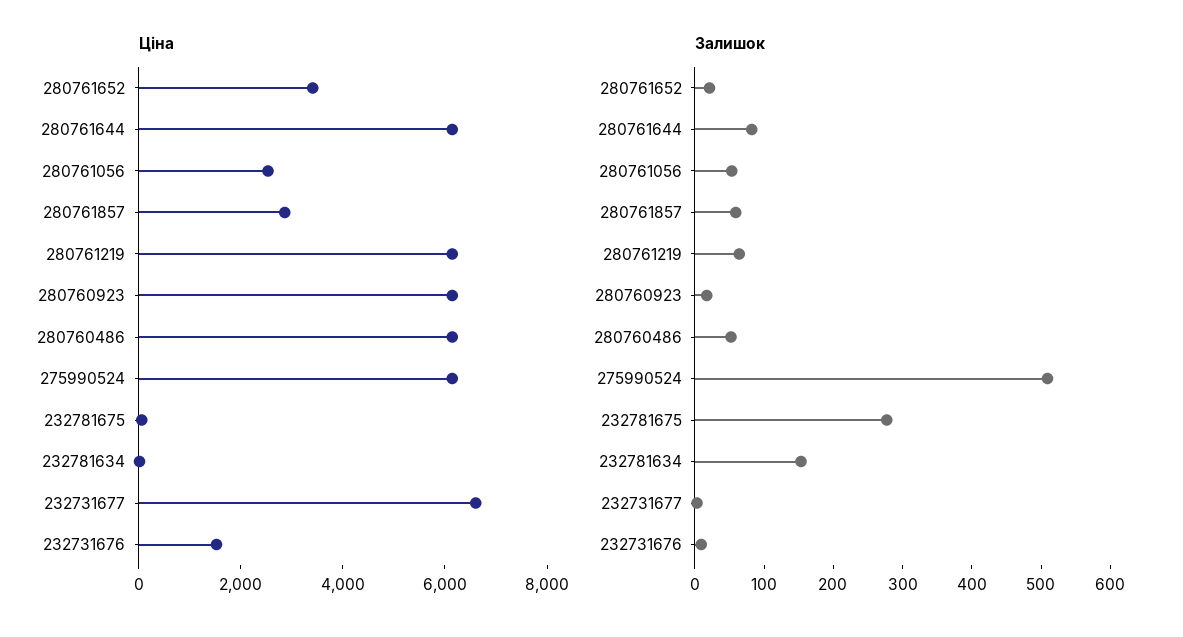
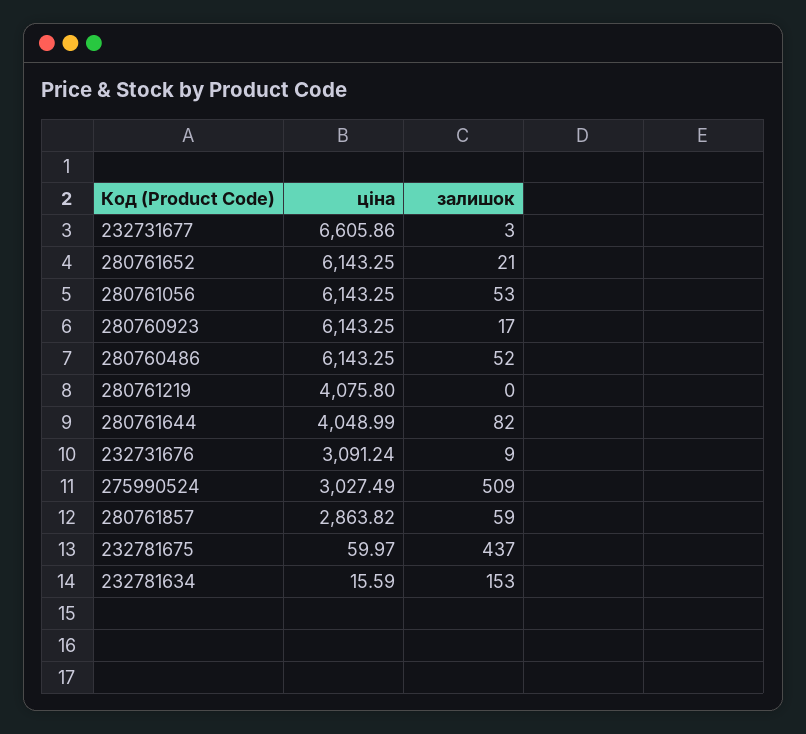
  {
    "Ціна": {
-     "280761652": 3500,
+     "280761652": 6143.25,
-     "280761644": 6000,
+     "280761644": 4048.99,
-     "280761056": 2500,
+     "280761056": 6143.25,
      "280761857": 2863.82,
-     "280761219": 6000,
+     "280761219": 4075.8,
      "280760923": 6143.25,
      "280760486": 6143.25,
-     "275990524": 6000,
+     "275990524": 3027.49,
      "232781675": 59.97,
      "232781634": 15.59,
      "232731677": 6605.86,
-     "232731676": 1500
+     "232731676": 3091.24
    },
    "Залишок": {
      "280761652": 21,
      "280761644": 82,
      "280761056": 53,
      "280761857": 59,
-     "280761219": 60,
+     "280761219": 0,
      "280760923": 17,
      "280760486": 52,
      "275990524": 509,
-     "232781675": 280,
+     "232781675": 437,
      "232781634": 153,
      "232731677": 3,
      "232731676": 9
    }
  }

